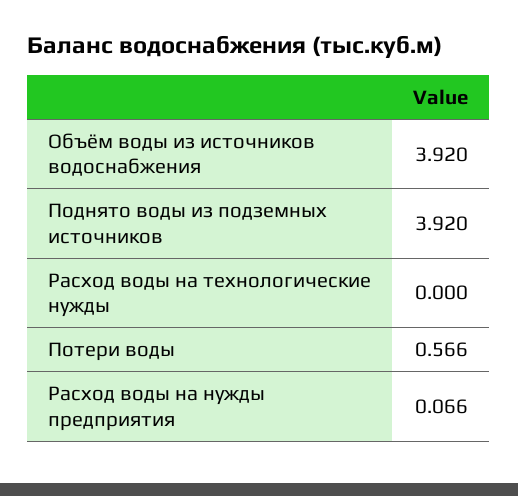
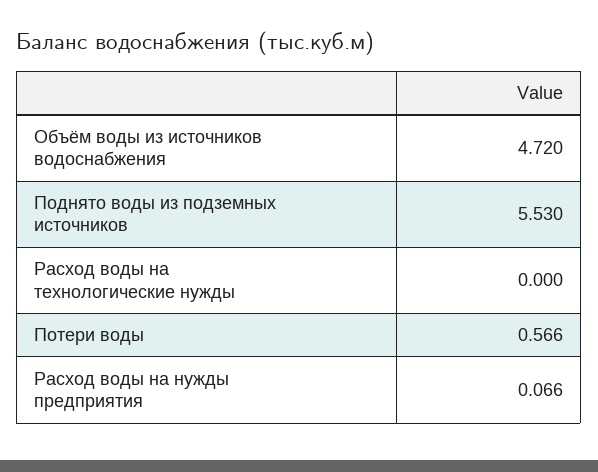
  {
-   "Объём воды из источников водоснабжения": 3.92,
+   "Объём воды из источников водоснабжения": 4.72,
-   "Поднято воды из подземных источников": 3.92,
+   "Поднято воды из подземных источников": 5.53,
    "Расход воды на технологические нужды": 0,
    "Потери воды": 0.566,
    "Расход воды на нужды предприятия": 0.066
  }

